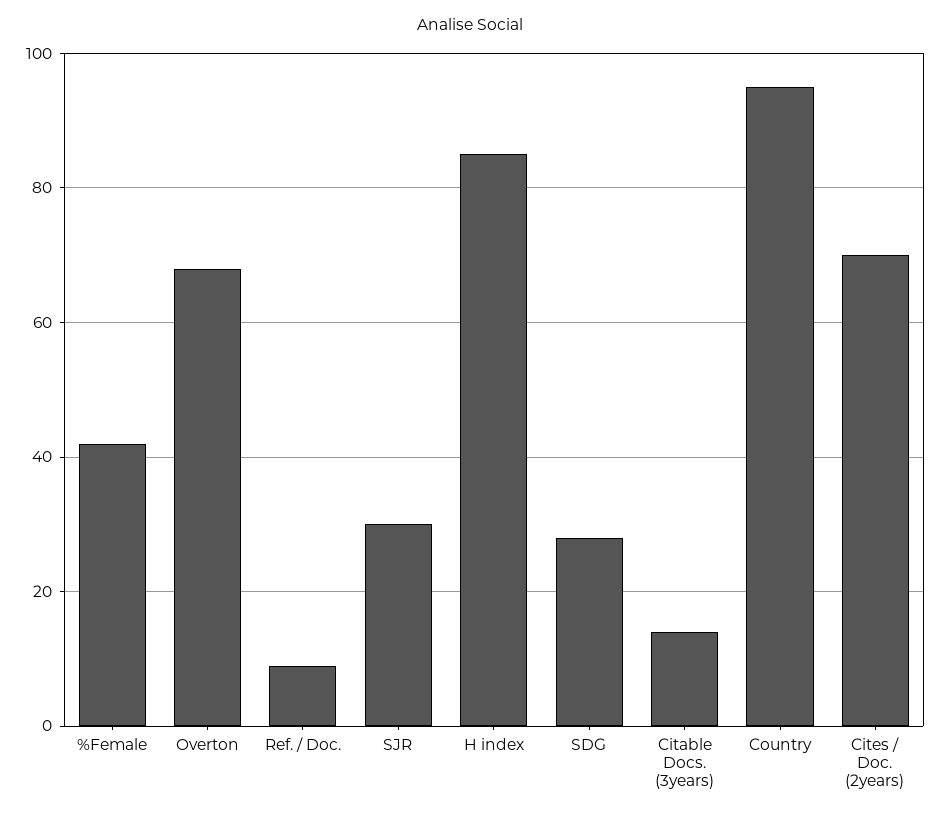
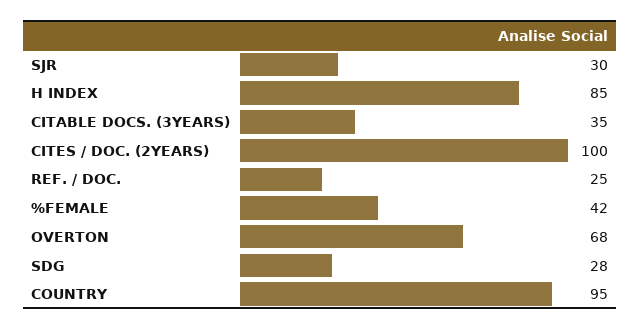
  {
    "%Female": 42,
    "Overton": 68,
-   "Ref. / Doc.": 10,
+   "Ref. / Doc.": 25,
    "SJR": 30,
    "H index": 85,
    "SDG": 28,
-   "Citable Docs. (3years)": 15,
+   "Citable Docs. (3years)": 35,
    "Country": 95,
-   "Cites / Doc. (2years)": 70
+   "Cites / Doc. (2years)": 100
  }

